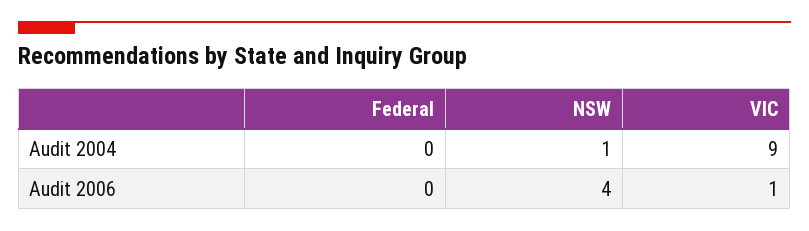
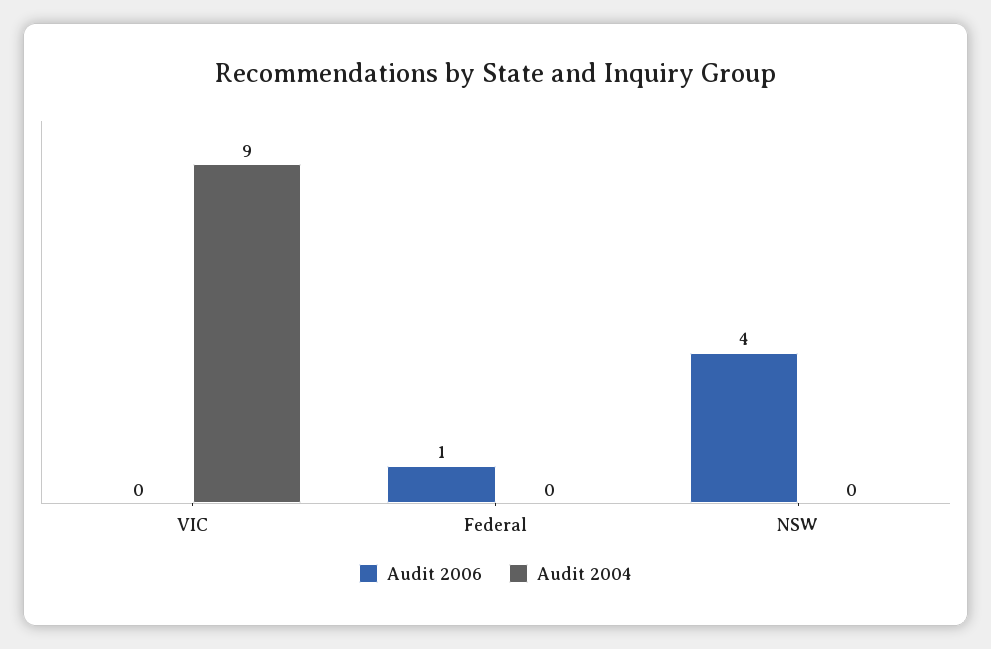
  {
    "Audit 2004": {
      "Federal": 0,
-     "NSW": 1,
+     "NSW": 0,
      "VIC": 9
    },
    "Audit 2006": {
-     "Federal": 0,
+     "Federal": 1,
      "NSW": 4,
-     "VIC": 1
+     "VIC": 0
    }
  }

